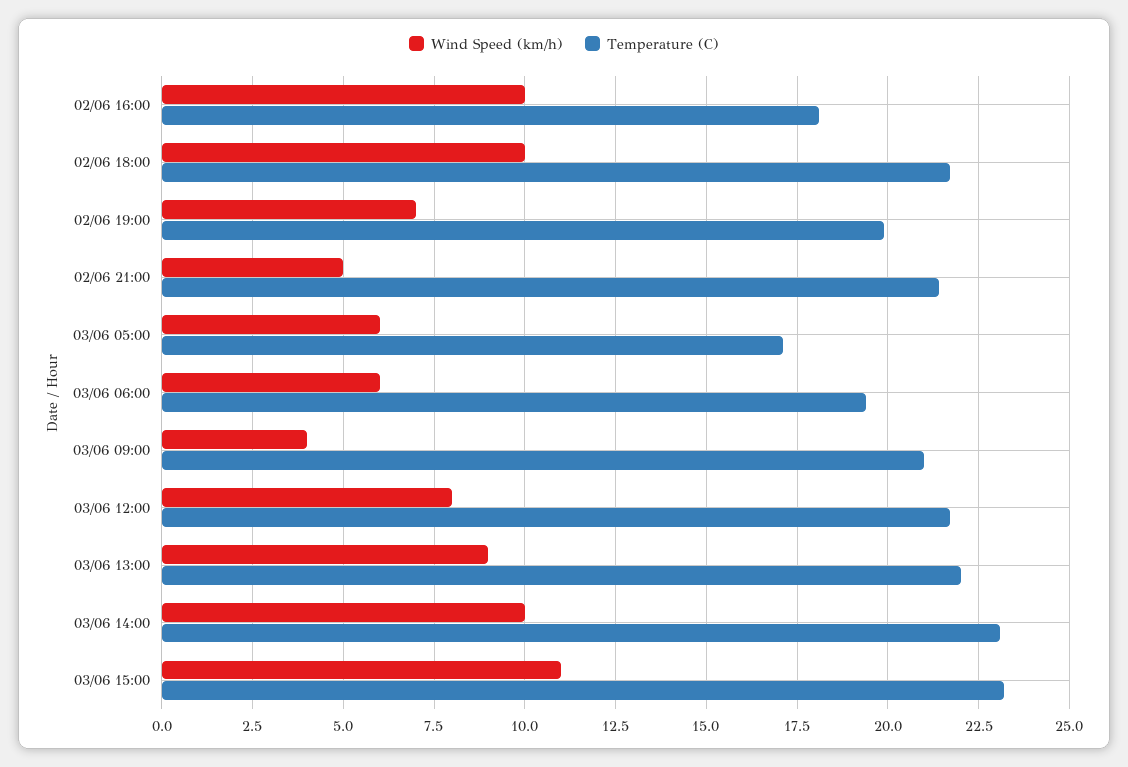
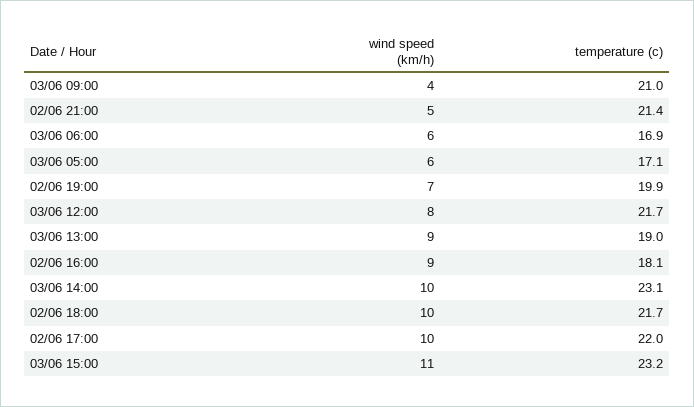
  {
    "Wind Speed (km/h)": {
-     "02/06 16:00": 10,
+     "02/06 16:00": 9,
      "02/06 18:00": 10,
      "02/06 19:00": 7,
      "02/06 21:00": 5,
      "03/06 05:00": 6,
      "03/06 06:00": 6,
      "03/06 09:00": 4,
      "03/06 12:00": 8,
      "03/06 13:00": 9,
      "03/06 14:00": 10,
-     "03/06 15:00": 11
+     "03/06 15:00": 11,
+     "02/06 17:00": 10
    },
    "Temperature (C)": {
      "02/06 16:00": 18.1,
      "02/06 18:00": 21.7,
      "02/06 19:00": 19.9,
      "02/06 21:00": 21.4,
      "03/06 05:00": 17.1,
-     "03/06 06:00": 19.5,
+     "03/06 06:00": 16.9,
      "03/06 09:00": 21,
      "03/06 12:00": 21.7,
-     "03/06 13:00": 22,
+     "03/06 13:00": 19,
      "03/06 14:00": 23.1,
-     "03/06 15:00": 23.2
+     "03/06 15:00": 23.2,
+     "02/06 17:00": 22
    }
  }

